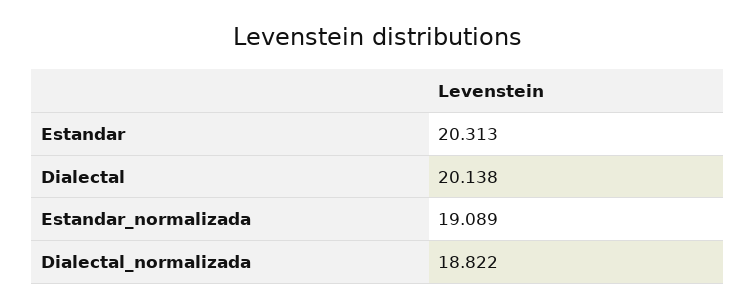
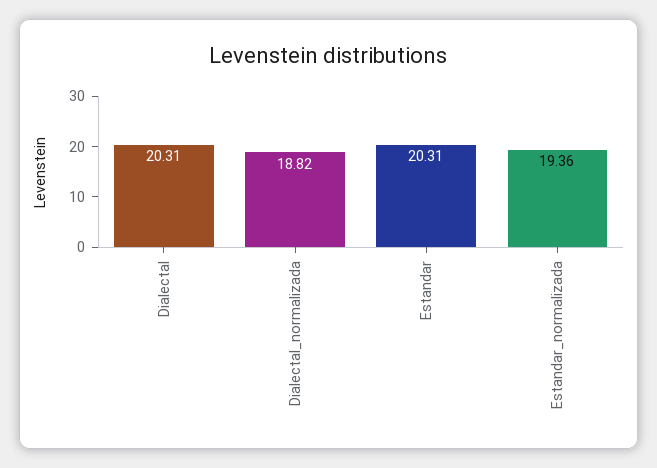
  {
    "Estandar": 20.313,
-   "Dialectal": 20.138,
+   "Dialectal": 20.31,
-   "Estandar_normalizada": 19.089,
+   "Estandar_normalizada": 19.36,
    "Dialectal_normalizada": 18.822
  }

